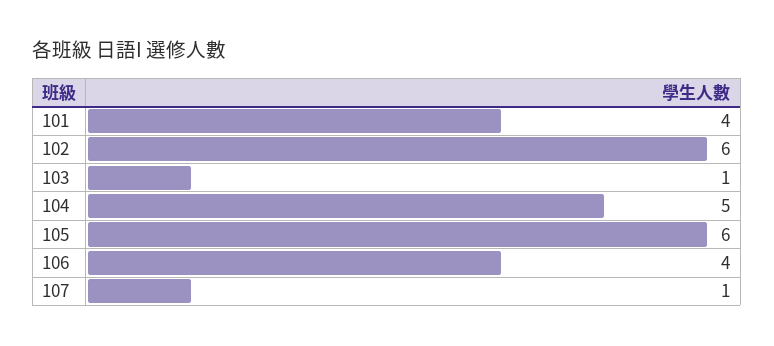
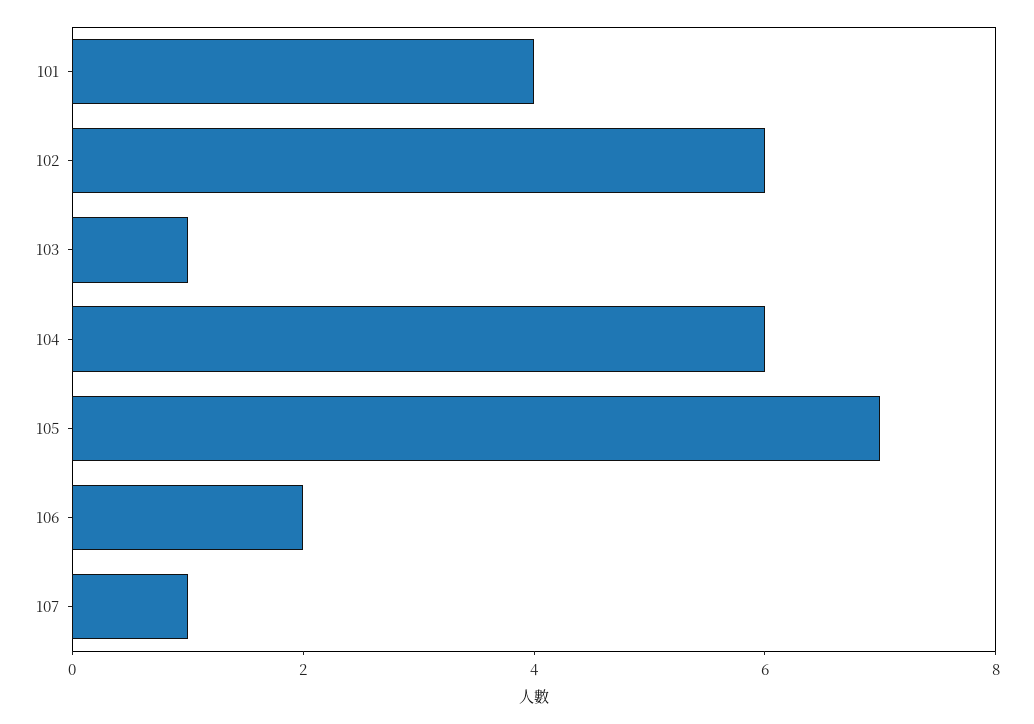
  {
    "101": 4,
    "102": 6,
    "103": 1,
-   "104": 5,
+   "104": 6,
-   "105": 6,
+   "105": 7,
-   "106": 4,
+   "106": 2,
    "107": 1
  }

